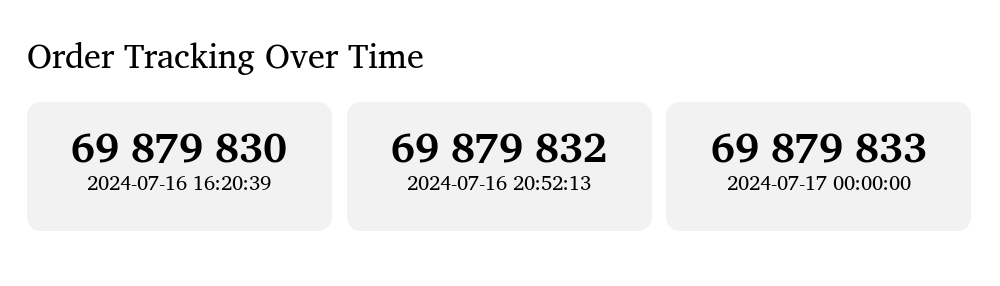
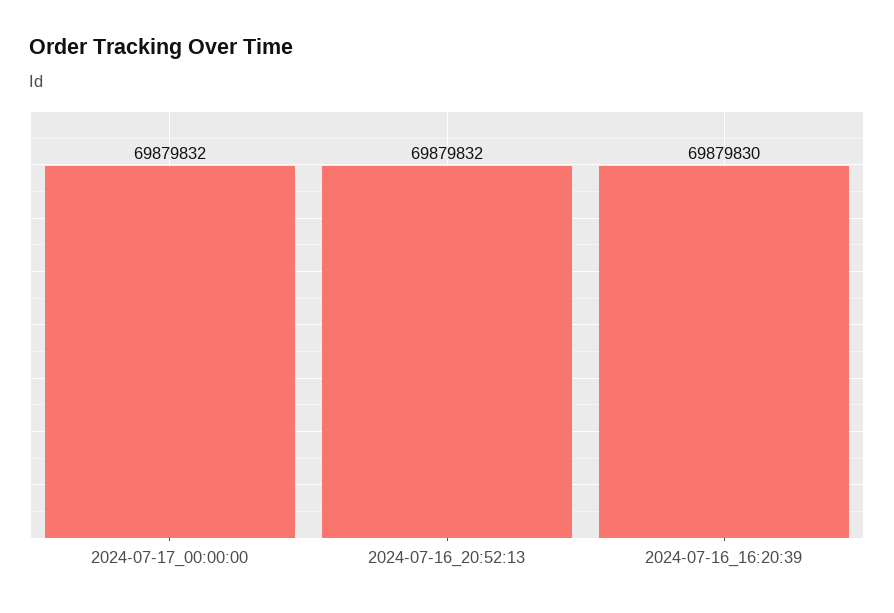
  {
    "2024-07-16 16:20:39": 69879830,
    "2024-07-16 20:52:13": 69879832,
-   "2024-07-17 00:00:00": 69879833
+   "2024-07-17 00:00:00": 69879832
  }

